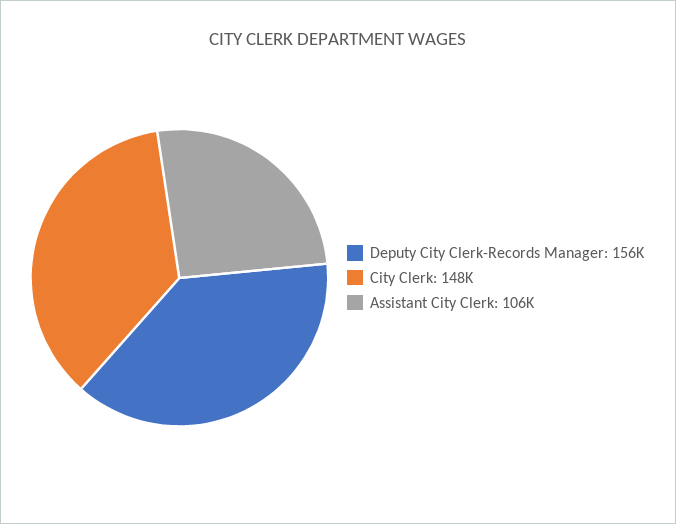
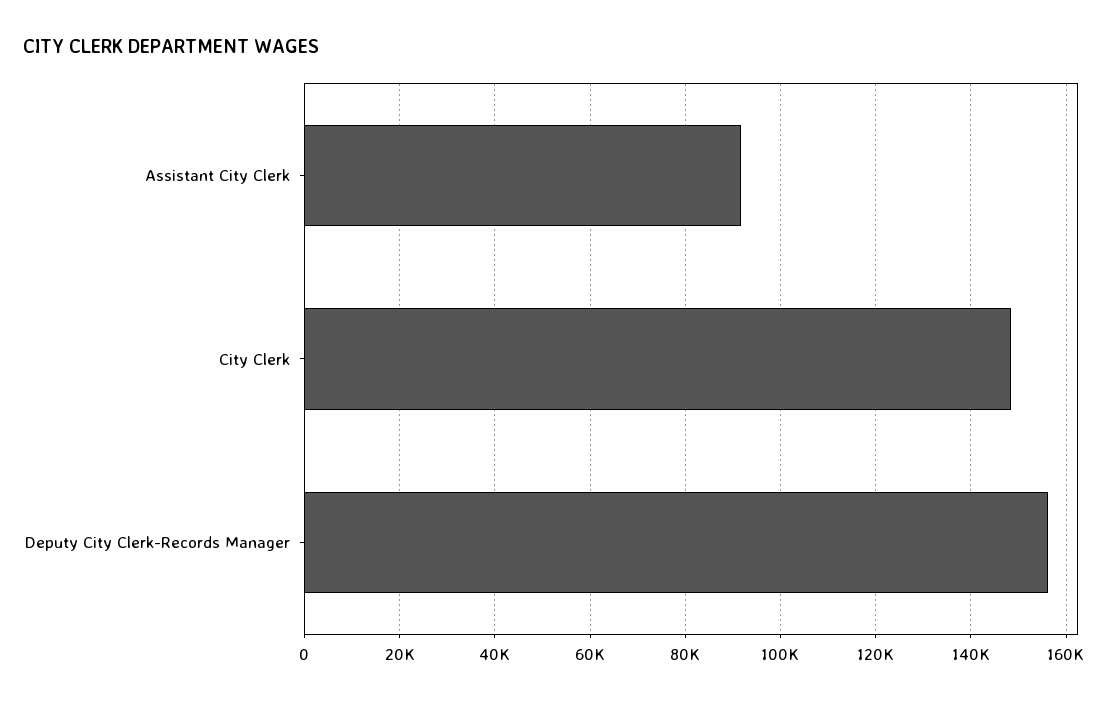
  {
    "Deputy City Clerk-Records Manager": 156000,
    "City Clerk": 148000,
-   "Assistant City Clerk": 106000
+   "Assistant City Clerk": 92000
  }

